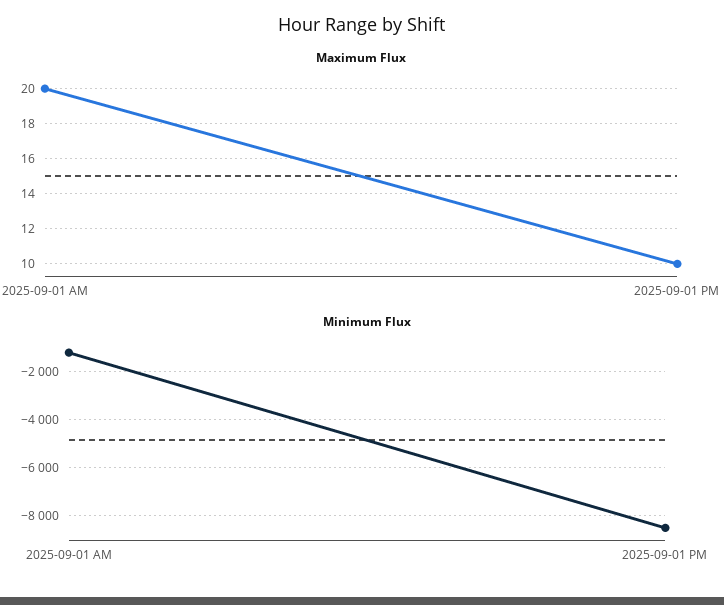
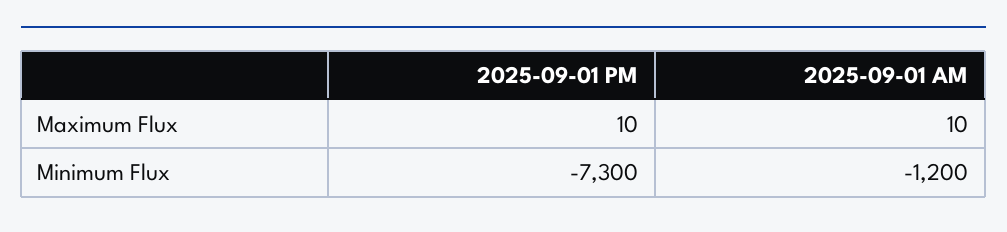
  {
    "Maximum Flux": {
-     "2025-09-01 AM": 20,
+     "2025-09-01 AM": 10,
      "2025-09-01 PM": 10
    },
    "Minimum Flux": {
      "2025-09-01 AM": -1200,
-     "2025-09-01 PM": -8500
+     "2025-09-01 PM": -7300
    }
  }

